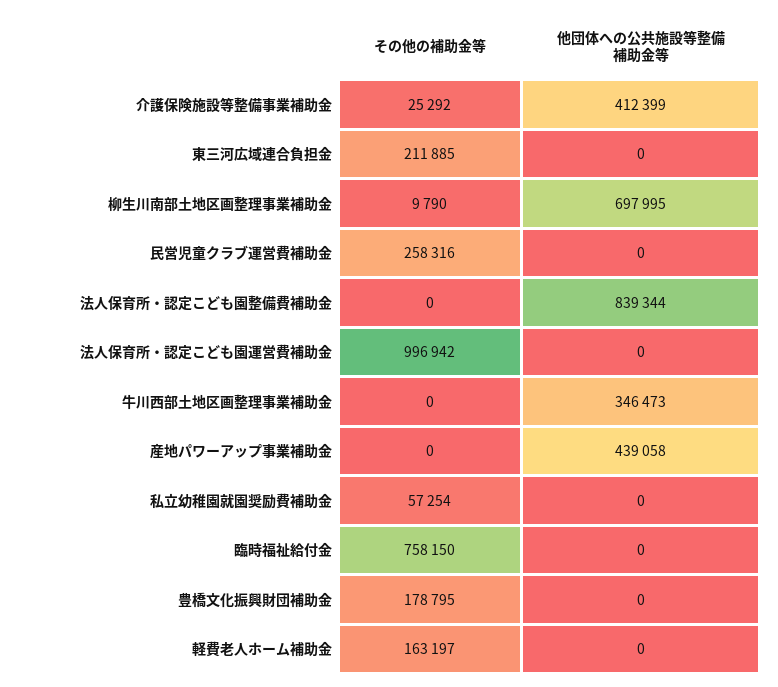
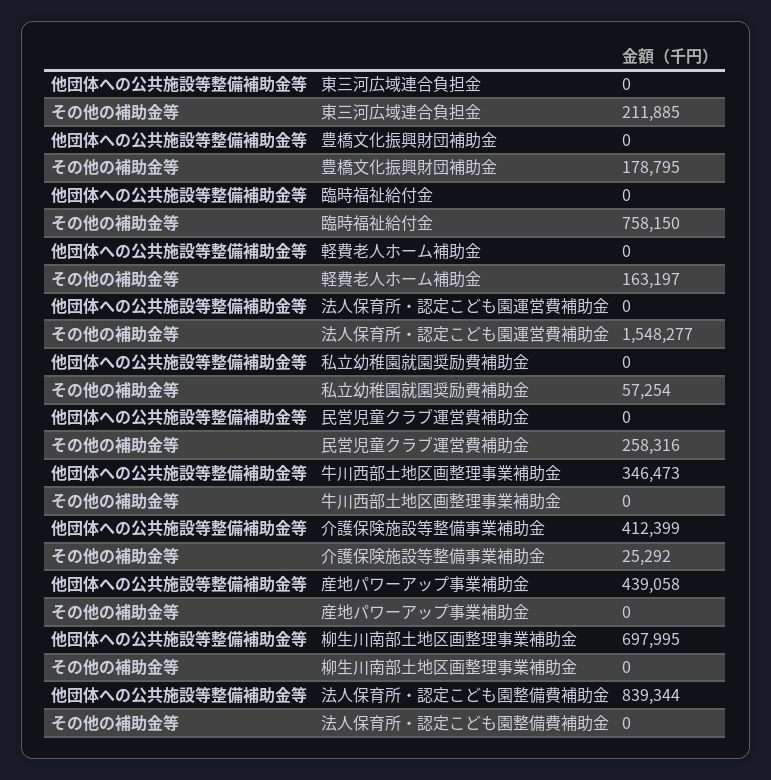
  {
    "その他の補助金等": {
      "介護保険施設等整備事業補助金": 25292,
      "東三河広域連合負担金": 211885,
-     "柳生川南部土地区画整理事業補助金": 9790,
+     "柳生川南部土地区画整理事業補助金": 0,
      "民営児童クラブ運営費補助金": 258316,
      "法人保育所・認定こども園整備費補助金": 0,
-     "法人保育所・認定こども園運営費補助金": 996942,
+     "法人保育所・認定こども園運営費補助金": 1548277,
      "牛川西部土地区画整理事業補助金": 0,
      "産地パワーアップ事業補助金": 0,
      "私立幼稚園就園奨励費補助金": 57254,
      "臨時福祉給付金": 758150,
      "豊橋文化振興財団補助金": 178795,
      "軽費老人ホーム補助金": 163197
    },
    "他団体への公共施設等整備補助金等": {
      "介護保険施設等整備事業補助金": 412399,
      "東三河広域連合負担金": 0,
      "柳生川南部土地区画整理事業補助金": 697995,
      "民営児童クラブ運営費補助金": 0,
      "法人保育所・認定こども園整備費補助金": 839344,
      "法人保育所・認定こども園運営費補助金": 0,
      "牛川西部土地区画整理事業補助金": 346473,
      "産地パワーアップ事業補助金": 439058,
      "私立幼稚園就園奨励費補助金": 0,
      "臨時福祉給付金": 0,
      "豊橋文化振興財団補助金": 0,
      "軽費老人ホーム補助金": 0
    }
  }

